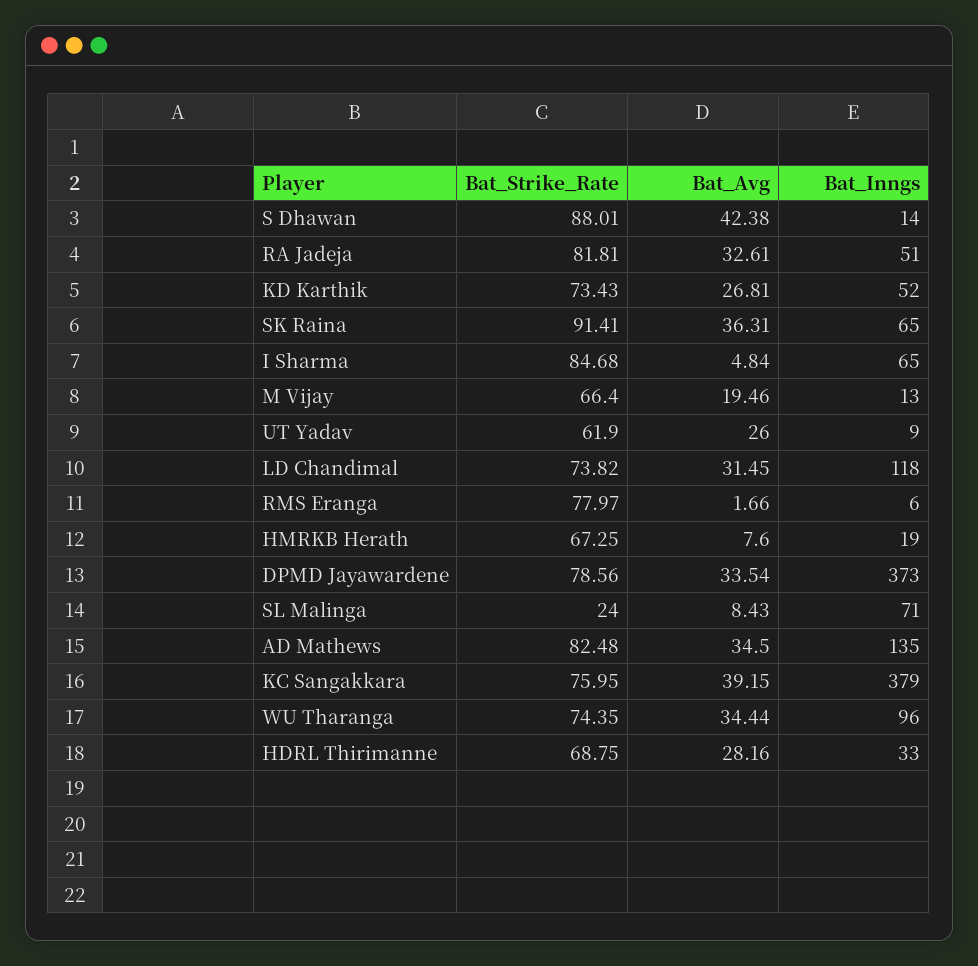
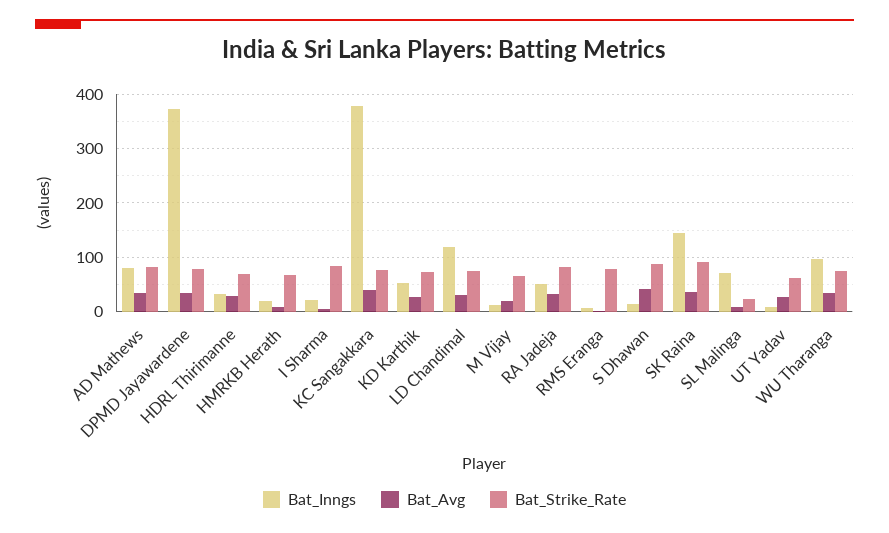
  {
    "Bat_Strike_Rate": {
      "S Dhawan": 88.01,
      "RA Jadeja": 81.81,
      "KD Karthik": 73.43,
      "SK Raina": 91.41,
      "I Sharma": 84.68,
      "M Vijay": 66.4,
      "UT Yadav": 61.9,
      "LD Chandimal": 73.82,
      "RMS Eranga": 77.97,
      "HMRKB Herath": 67.25,
      "DPMD Jayawardene": 78.56,
      "SL Malinga": 24,
      "AD Mathews": 82.48,
      "KC Sangakkara": 75.95,
      "WU Tharanga": 74.35,
      "HDRL Thirimanne": 68.75
    },
    "Bat_Avg": {
      "S Dhawan": 42.38,
      "RA Jadeja": 32.61,
      "KD Karthik": 26.81,
      "SK Raina": 36.31,
      "I Sharma": 4.84,
      "M Vijay": 19.46,
      "UT Yadav": 26,
      "LD Chandimal": 31.45,
      "RMS Eranga": 1.66,
      "HMRKB Herath": 7.6,
      "DPMD Jayawardene": 33.54,
      "SL Malinga": 8.43,
      "AD Mathews": 34.5,
      "KC Sangakkara": 39.15,
      "WU Tharanga": 34.44,
      "HDRL Thirimanne": 28.16
    },
    "Bat_Inngs": {
      "S Dhawan": 14,
      "RA Jadeja": 51,
      "KD Karthik": 52,
-     "SK Raina": 65,
+     "SK Raina": 140,
-     "I Sharma": 65,
+     "I Sharma": 20,
      "M Vijay": 13,
      "UT Yadav": 9,
      "LD Chandimal": 118,
      "RMS Eranga": 6,
      "HMRKB Herath": 19,
      "DPMD Jayawardene": 373,
      "SL Malinga": 71,
-     "AD Mathews": 135,
+     "AD Mathews": 80,
      "KC Sangakkara": 379,
      "WU Tharanga": 96,
      "HDRL Thirimanne": 33
    }
  }

